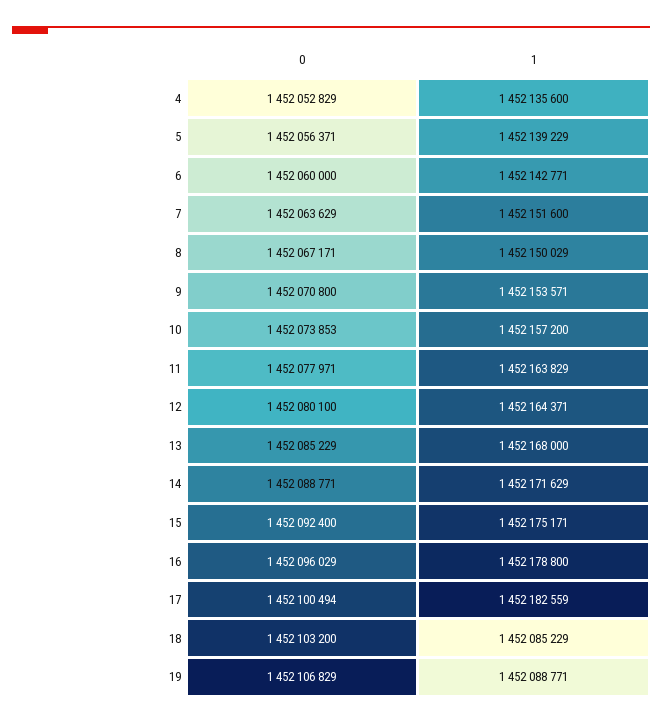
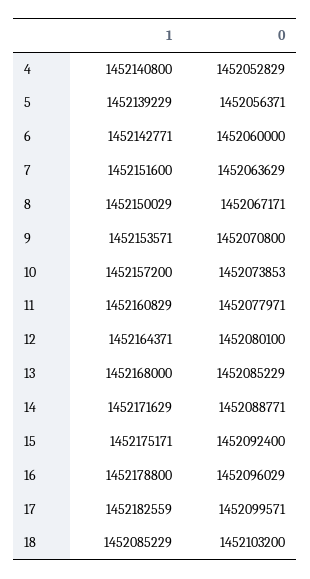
  {
    "0": {
      "4": 1452052829,
      "5": 1452056371,
      "6": 1452060000,
      "7": 1452063629,
      "8": 1452067171,
      "9": 1452070800,
      "10": 1452073853,
      "11": 1452077971,
      "12": 1452080100,
      "13": 1452085229,
      "14": 1452088771,
      "15": 1452092400,
      "16": 1452096029,
-     "17": 1452100494,
+     "17": 1452099571,
-     "18": 1452103200,
+     "18": 1452103200
-     "19": 1452106829
    },
    "1": {
-     "4": 1452135600,
+     "4": 1452140800,
      "5": 1452139229,
      "6": 1452142771,
      "7": 1452151600,
      "8": 1452150029,
      "9": 1452153571,
      "10": 1452157200,
-     "11": 1452163829,
+     "11": 1452160829,
      "12": 1452164371,
      "13": 1452168000,
      "14": 1452171629,
      "15": 1452175171,
      "16": 1452178800,
      "17": 1452182559,
-     "18": 1452085229,
+     "18": 1452085229
-     "19": 1452088771
    }
  }

